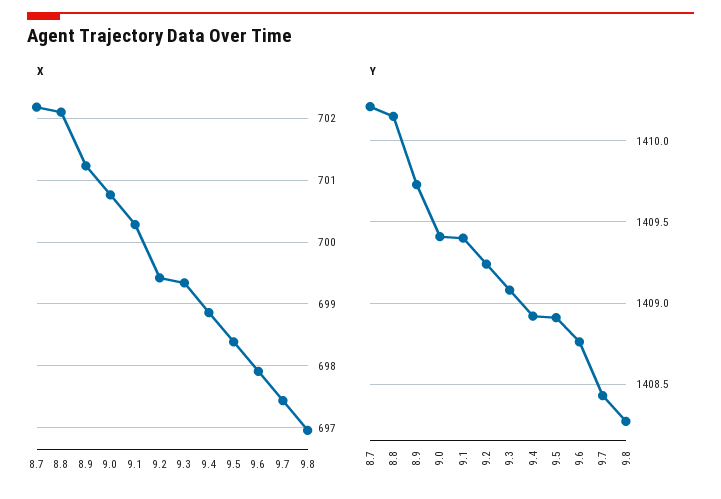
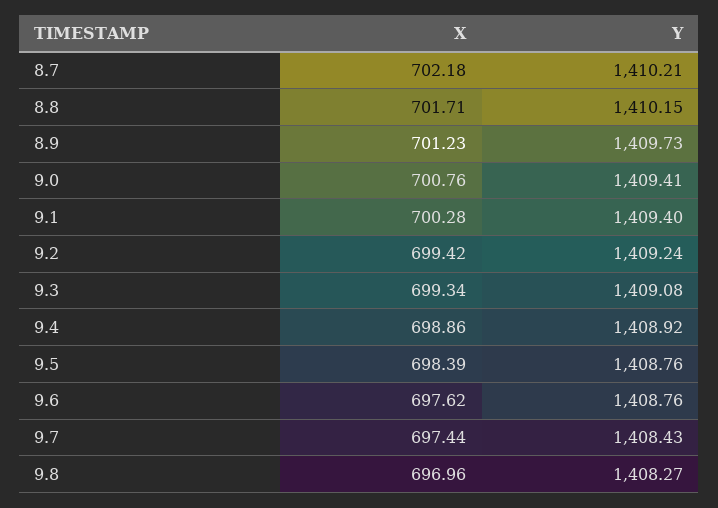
  {
    "X": {
      "8.7": 702.18,
-     "8.8": 702.1,
+     "8.8": 701.71,
      "8.9": 701.23,
      "9.0": 700.76,
      "9.1": 700.28,
      "9.2": 699.42,
      "9.3": 699.34,
      "9.4": 698.86,
      "9.5": 698.39,
-     "9.6": 697.9,
+     "9.6": 697.62,
      "9.7": 697.44,
      "9.8": 696.96
    },
    "Y": {
      "8.7": 1410.21,
      "8.8": 1410.15,
      "8.9": 1409.73,
      "9.0": 1409.41,
      "9.1": 1409.4,
      "9.2": 1409.24,
      "9.3": 1409.08,
      "9.4": 1408.92,
-     "9.5": 1408.9,
+     "9.5": 1408.76,
      "9.6": 1408.76,
      "9.7": 1408.43,
      "9.8": 1408.27
    }
  }

